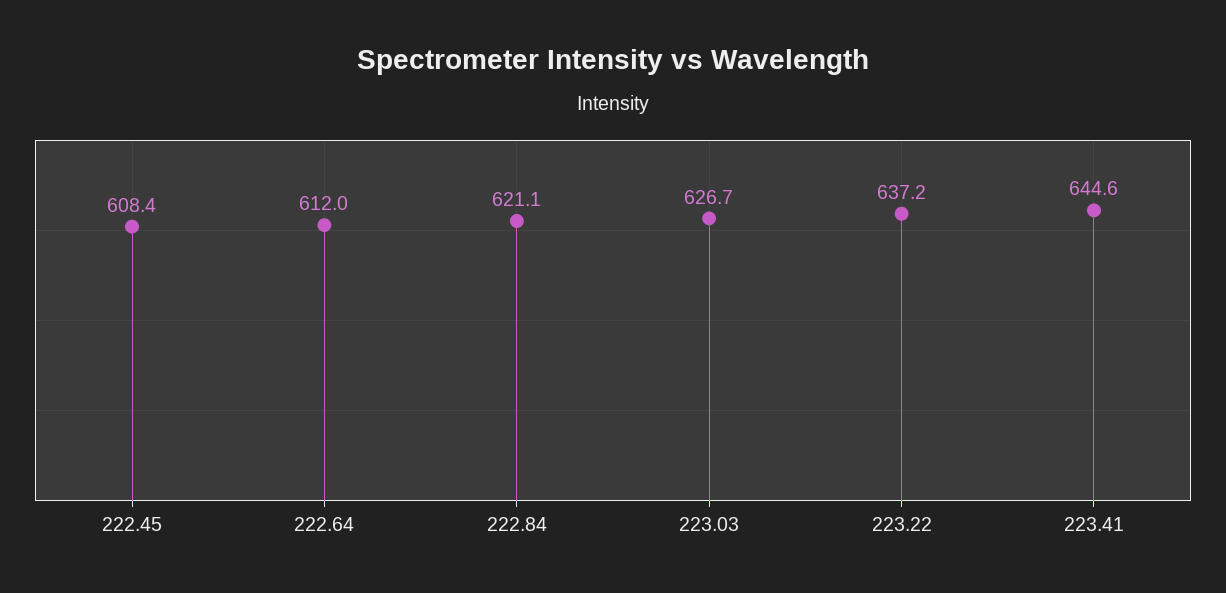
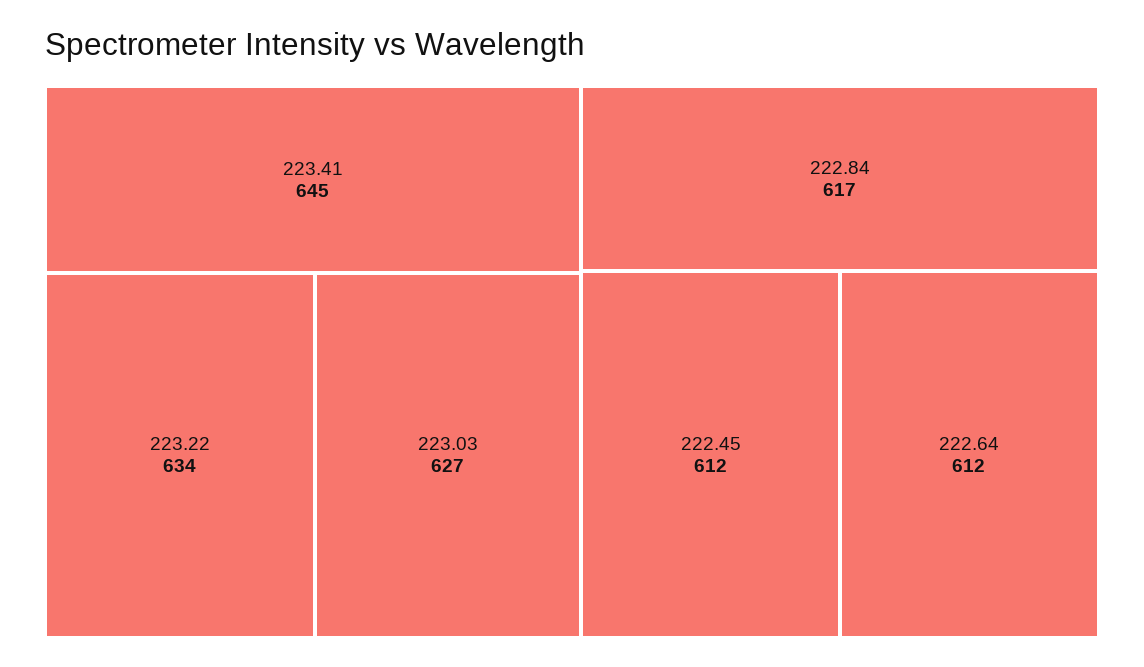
  {
-   "222.45": 608.4,
+   "222.45": 612,
    "222.64": 612,
-   "222.84": 621.1,
+   "222.84": 617,
    "223.03": 626.7,
-   "223.22": 637.2,
+   "223.22": 634,
    "223.41": 644.6
  }

